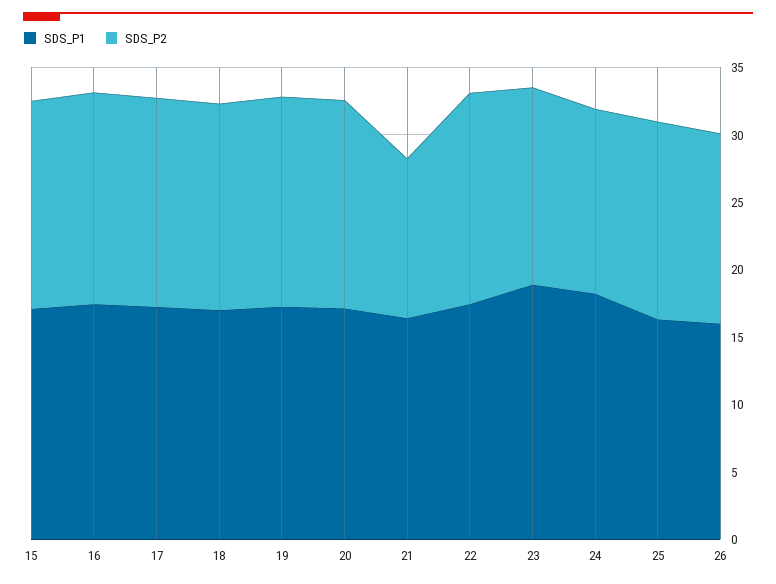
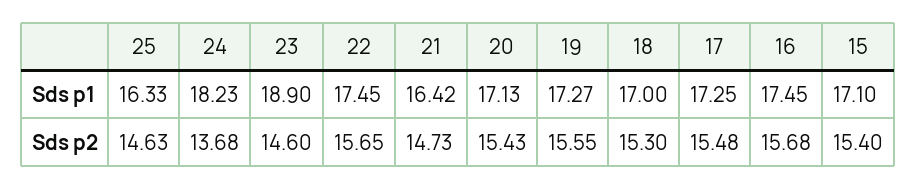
  {
    "SDS_P1": {
      "15": 17.1,
      "16": 17.45,
      "17": 17.25,
      "18": 17,
      "19": 17.27,
      "20": 17.13,
      "21": 16.42,
      "22": 17.45,
      "23": 18.9,
      "24": 18.23,
-     "25": 16.33,
+     "25": 16.33
-     "26": 16
    },
    "SDS_P2": {
      "15": 15.4,
      "16": 15.68,
      "17": 15.48,
      "18": 15.3,
      "19": 15.55,
      "20": 15.43,
-     "21": 12,
+     "21": 14.73,
      "22": 15.65,
      "23": 14.6,
      "24": 13.68,
-     "25": 14.63,
+     "25": 14.63
-     "26": 14
    }
  }

